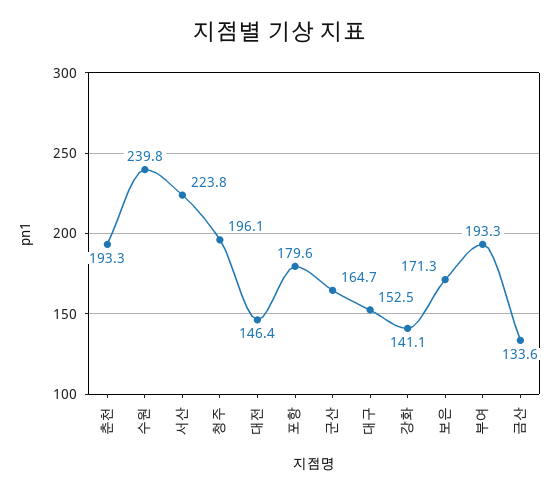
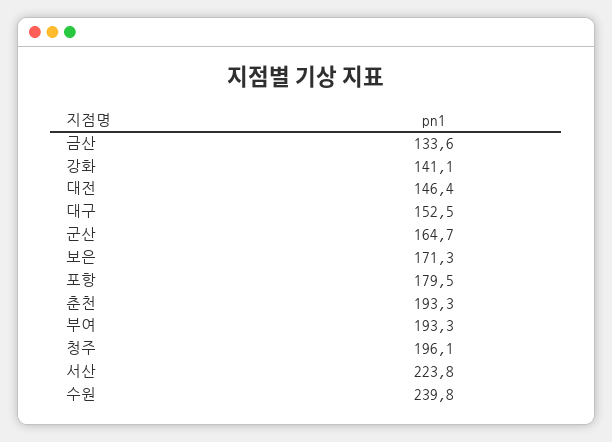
  {
    "춘천": 193.3,
    "수원": 239.8,
    "서산": 223.8,
    "청주": 196.1,
    "대전": 146.4,
-   "포항": 179.6,
+   "포항": 179.5,
    "군산": 164.7,
    "대구": 152.5,
    "강화": 141.1,
    "보은": 171.3,
    "부여": 193.3,
    "금산": 133.6
  }

